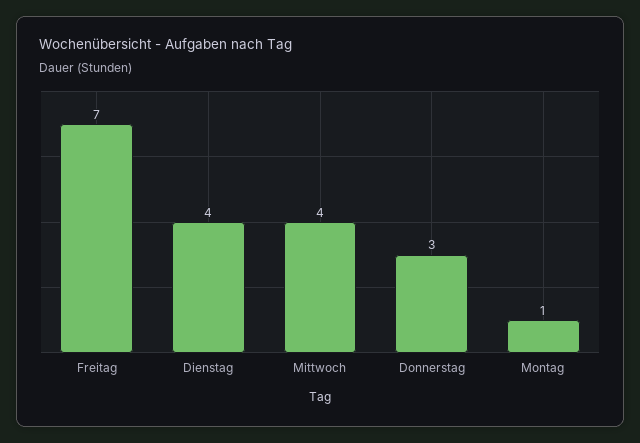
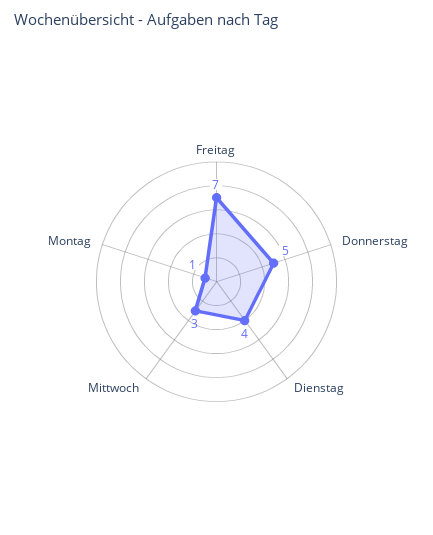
  {
    "Freitag": 7,
    "Dienstag": 4,
-   "Mittwoch": 4,
+   "Mittwoch": 3,
-   "Donnerstag": 3,
+   "Donnerstag": 5,
    "Montag": 1
  }

